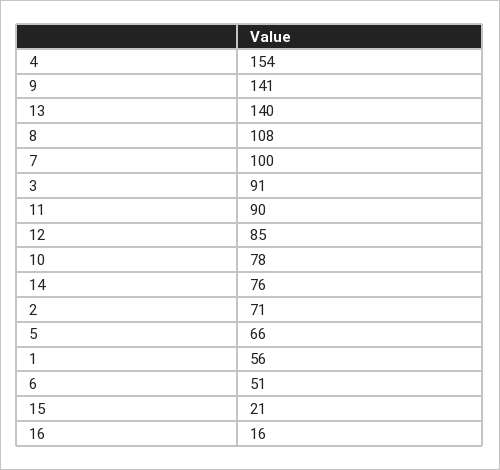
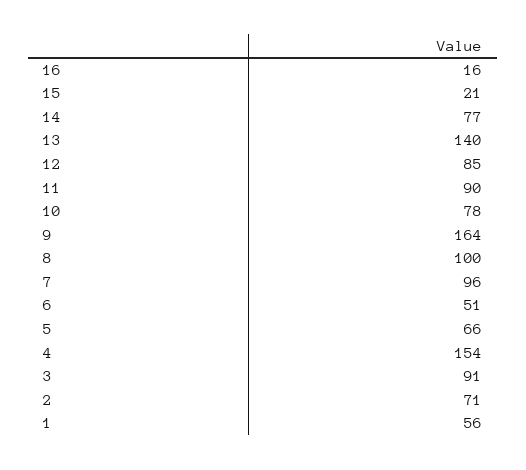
  {
    "4": 154,
-   "9": 141,
+   "9": 164,
    "13": 140,
-   "8": 108,
+   "8": 100,
-   "7": 100,
+   "7": 96,
    "3": 91,
    "11": 90,
    "12": 85,
    "10": 78,
-   "14": 76,
+   "14": 77,
    "2": 71,
    "5": 66,
    "1": 56,
    "6": 51,
    "15": 21,
    "16": 16
  }

